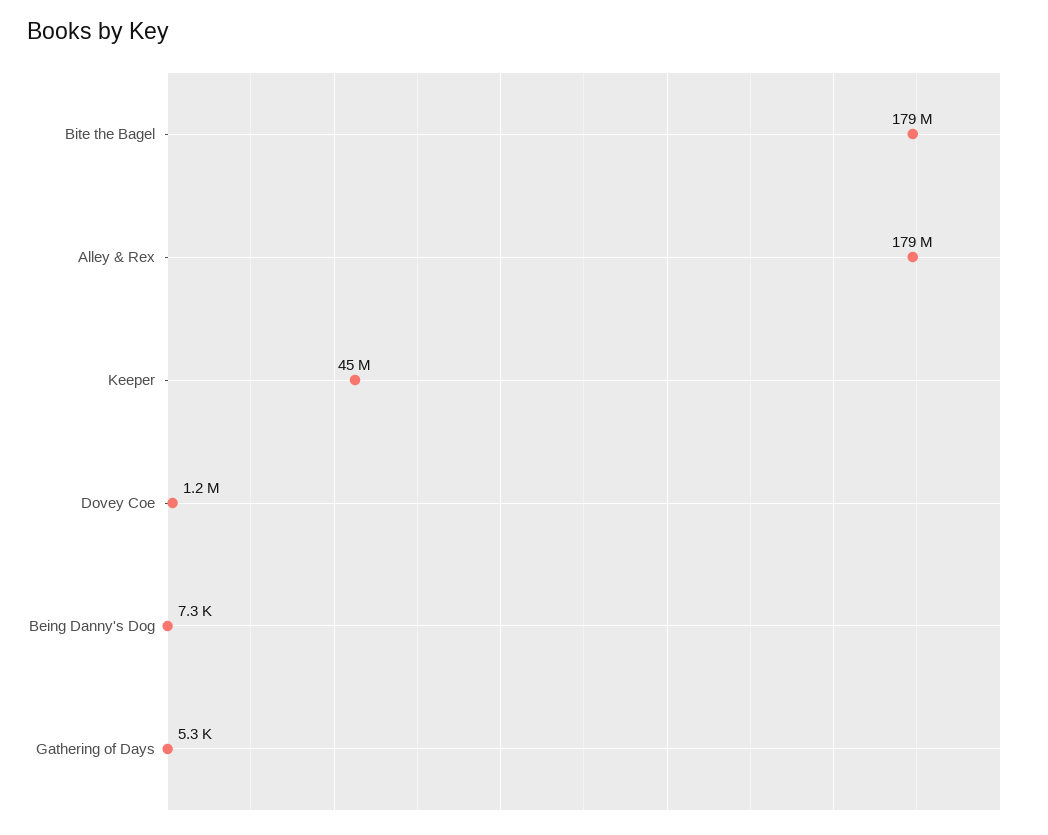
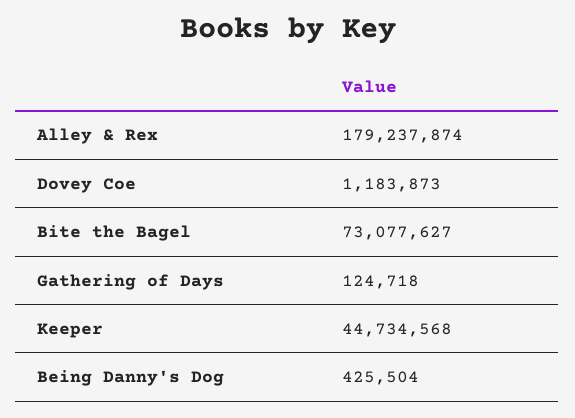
  {
-   "Bite the Bagel": 179000000,
+   "Bite the Bagel": 73077627,
    "Alley & Rex": 179237874,
    "Keeper": 44734568,
    "Dovey Coe": 1183873,
-   "Being Danny's Dog": 7300,
+   "Being Danny's Dog": 425504,
-   "Gathering of Days": 5300
+   "Gathering of Days": 124718
  }

